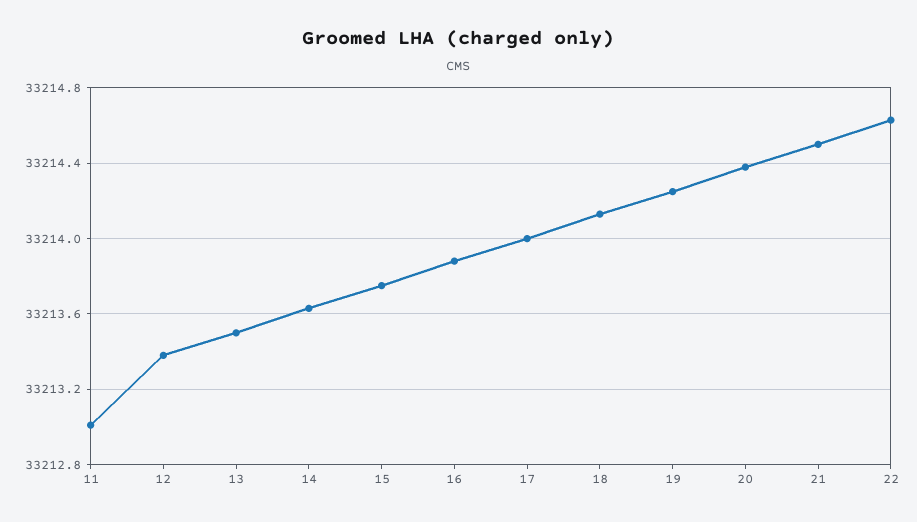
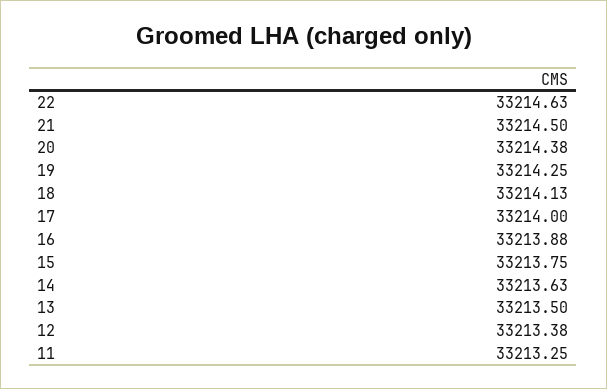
  {
-   "11": 33213,
+   "11": 33213.25,
    "12": 33213.38,
    "13": 33213.5,
    "14": 33213.63,
    "15": 33213.75,
    "16": 33213.88,
    "17": 33214,
    "18": 33214.13,
    "19": 33214.25,
    "20": 33214.38,
    "21": 33214.5,
    "22": 33214.63
  }

